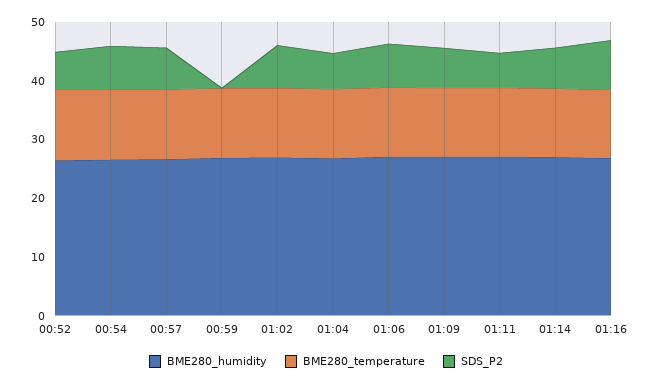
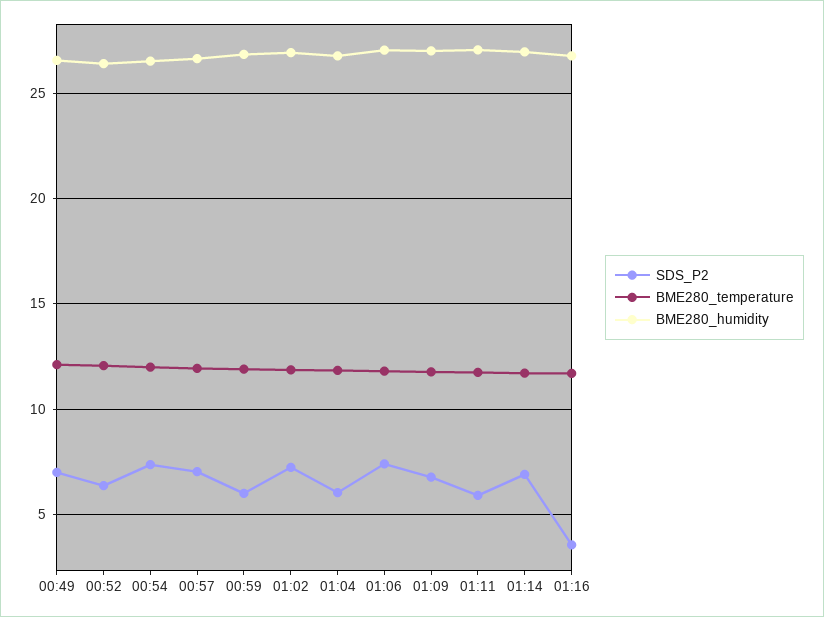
  {
    "BME280_humidity": {
      "00:52": 26.5,
      "00:54": 26.5,
      "00:57": 26.5,
      "00:59": 27,
      "01:02": 27,
      "01:04": 27,
      "01:06": 27,
      "01:09": 27,
      "01:11": 27,
      "01:14": 27,
-     "01:16": 27
+     "01:16": 27,
+     "00:49": 26.5
    },
    "BME280_temperature": {
      "00:52": 12,
      "00:54": 12,
      "00:57": 12,
      "00:59": 12,
      "01:02": 12,
      "01:04": 12,
      "01:06": 12,
      "01:09": 12,
      "01:11": 12,
      "01:14": 11.5,
-     "01:16": 11.5
+     "01:16": 11.5,
+     "00:49": 12
    },
    "SDS_P2": {
      "00:52": 6.5,
      "00:54": 7.5,
      "00:57": 7,
-     "00:59": 0,
+     "00:59": 6,
      "01:02": 7,
      "01:04": 6,
      "01:06": 7.5,
      "01:09": 7,
      "01:11": 6,
      "01:14": 7,
-     "01:16": 8
+     "01:16": 3.5,
+     "00:49": 7
    }
  }

